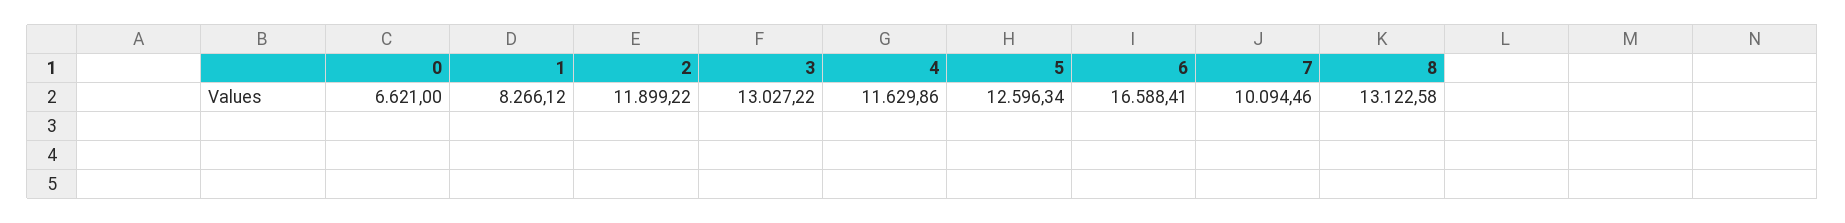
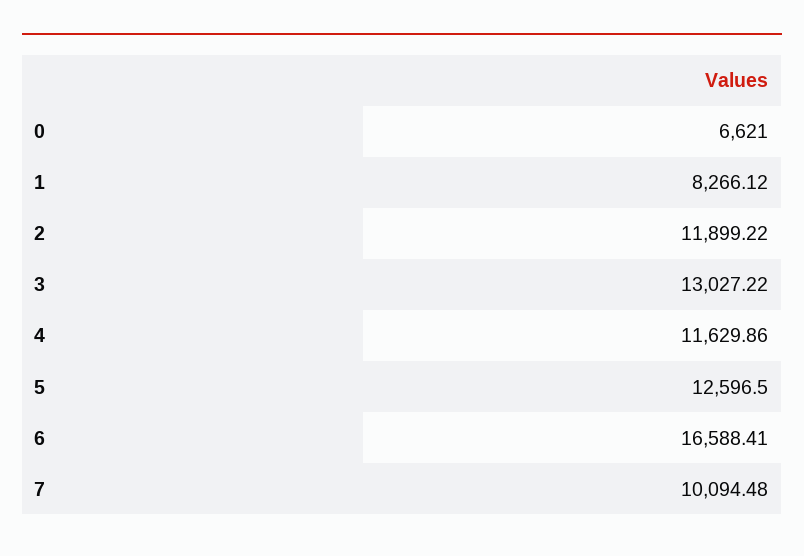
  {
    "0": 6621,
    "1": 8266.12,
    "2": 11899.22,
    "3": 13027.22,
    "4": 11629.86,
-   "5": 12596.34,
+   "5": 12596.5,
    "6": 16588.41,
-   "7": 10094.46,
+   "7": 10094.48
-   "8": 13122.58
  }

